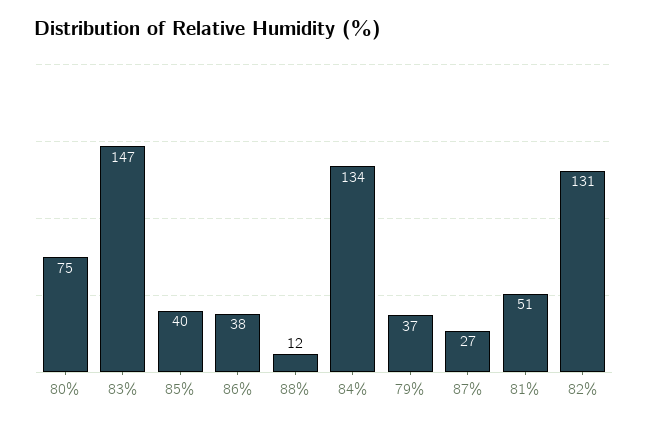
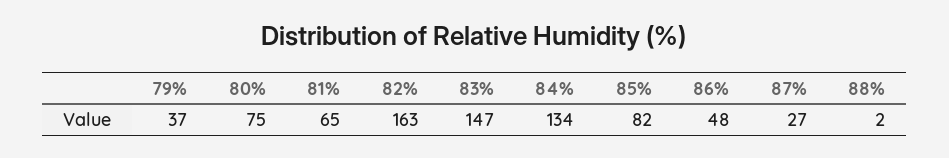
  {
    "80%": 75,
    "83%": 147,
-   "85%": 40,
+   "85%": 82,
-   "86%": 38,
+   "86%": 48,
-   "88%": 12,
+   "88%": 2,
    "84%": 134,
    "79%": 37,
    "87%": 27,
-   "81%": 51,
+   "81%": 65,
-   "82%": 131
+   "82%": 163
  }

